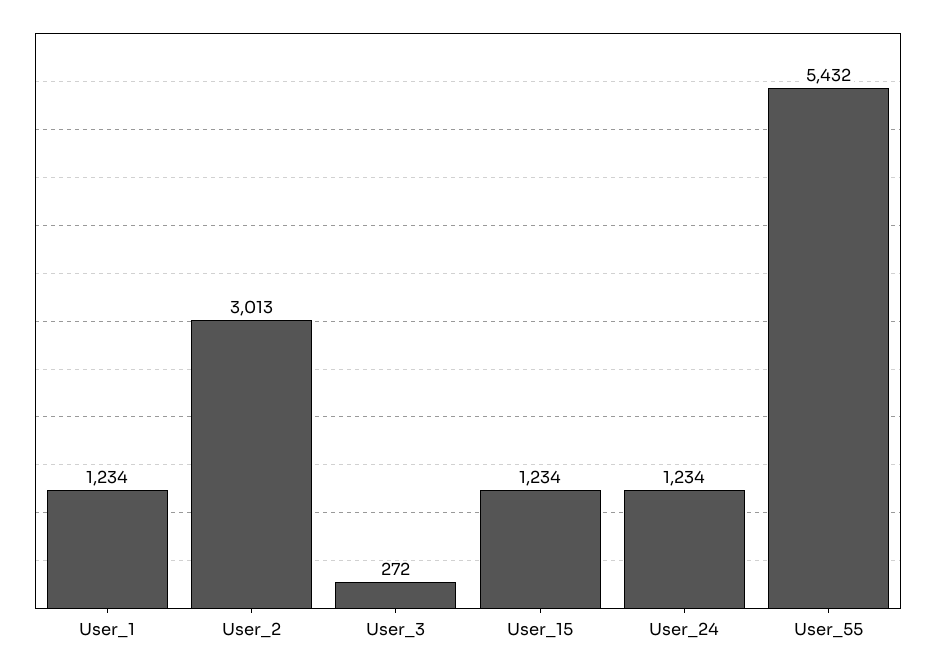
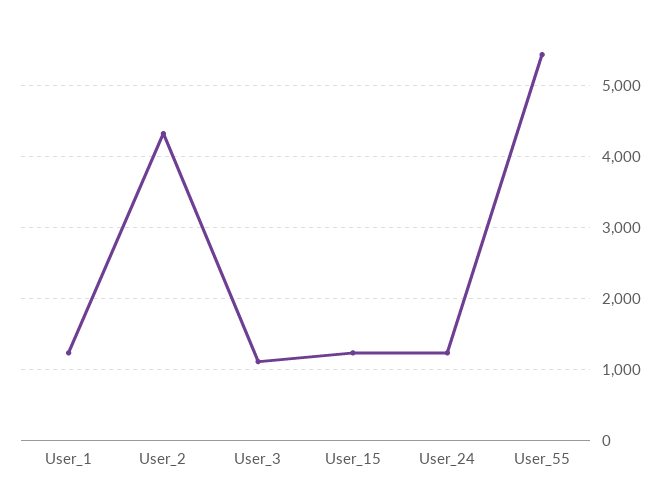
  {
    "User_1": 1234,
-   "User_2": 3013,
+   "User_2": 4300,
-   "User_3": 272,
+   "User_3": 1100,
    "User_15": 1234,
    "User_24": 1234,
    "User_55": 5432
  }

